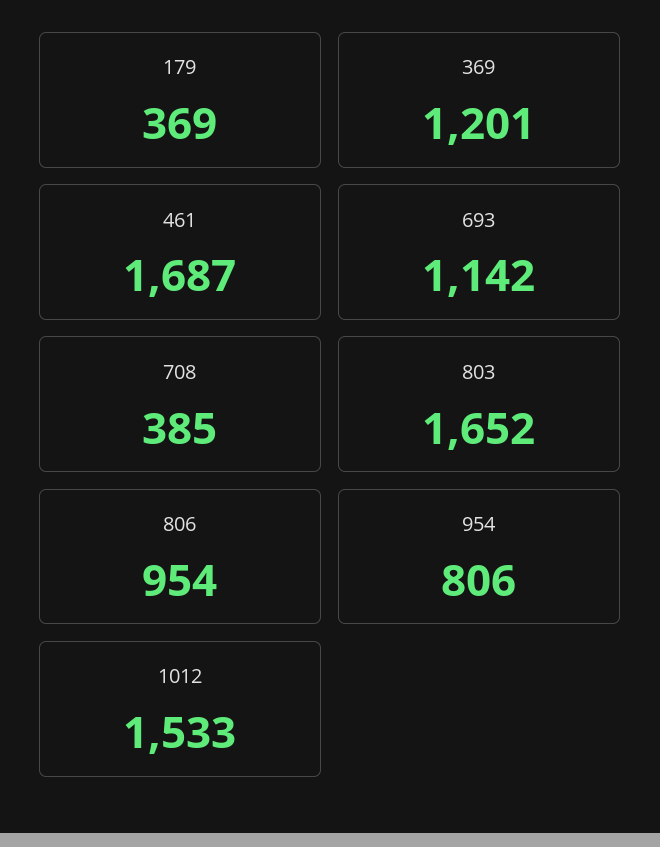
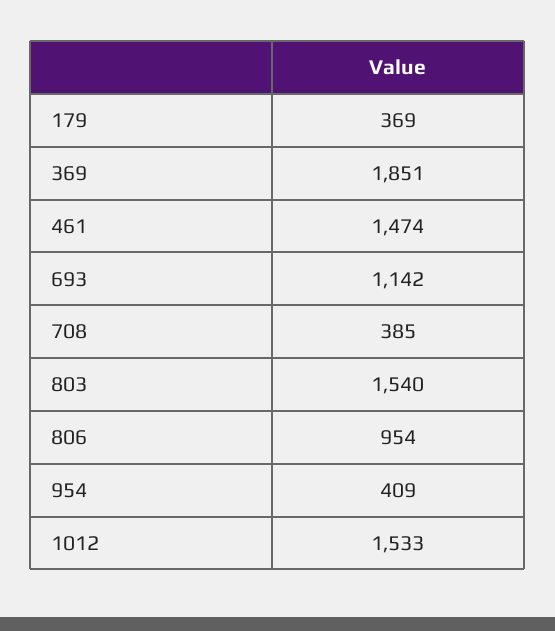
  {
    "179": 369,
-   "369": 1201,
+   "369": 1851,
-   "461": 1687,
+   "461": 1474,
    "693": 1142,
    "708": 385,
-   "803": 1652,
+   "803": 1540,
    "806": 954,
-   "954": 806,
+   "954": 409,
    "1012": 1533
  }

